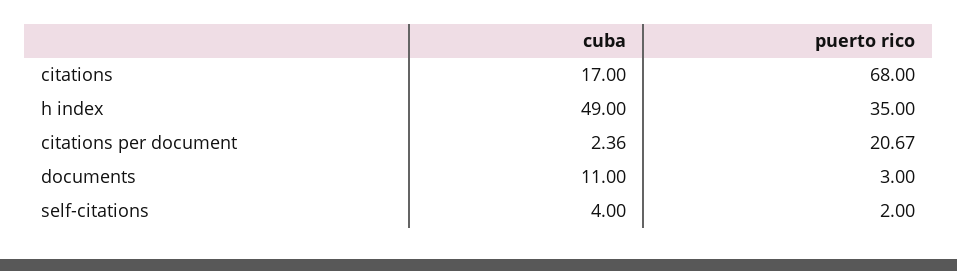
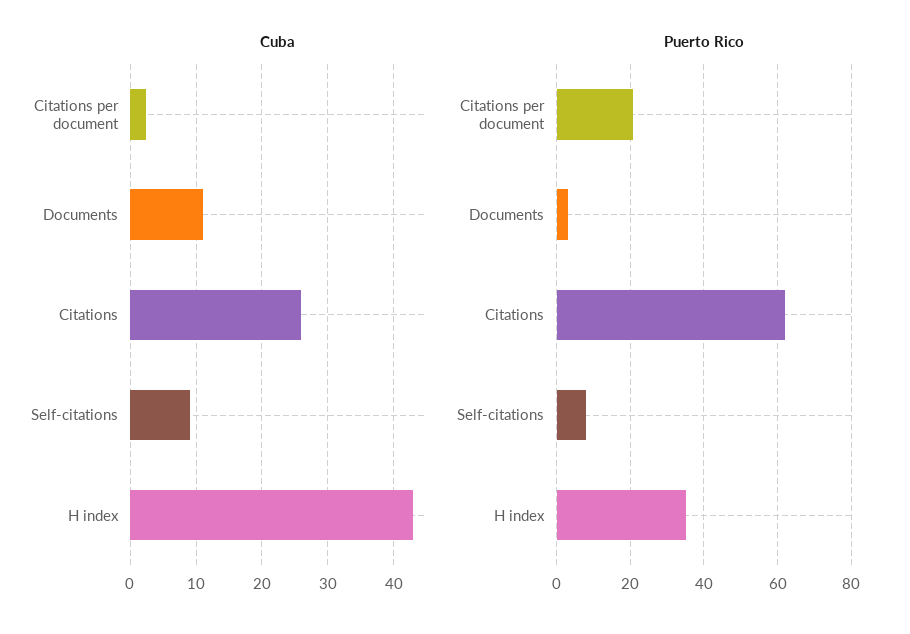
  {
    "cuba": {
-     "citations": 17,
+     "citations": 26,
-     "h index": 49,
+     "h index": 43,
      "citations per document": 2.36,
      "documents": 11,
-     "self-citations": 4
+     "self-citations": 9
    },
    "puerto rico": {
-     "citations": 68,
+     "citations": 62,
      "h index": 35,
      "citations per document": 20.67,
      "documents": 3,
-     "self-citations": 2
+     "self-citations": 8
    }
  }

